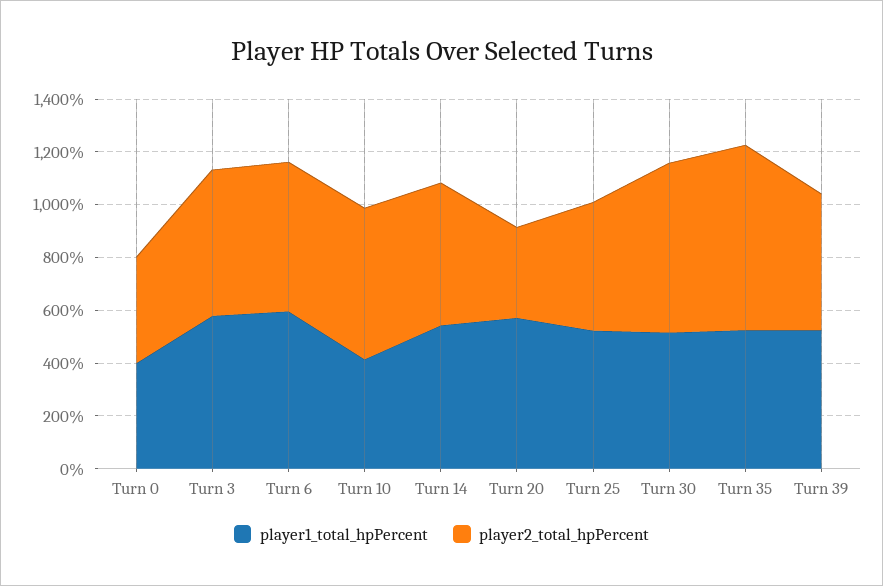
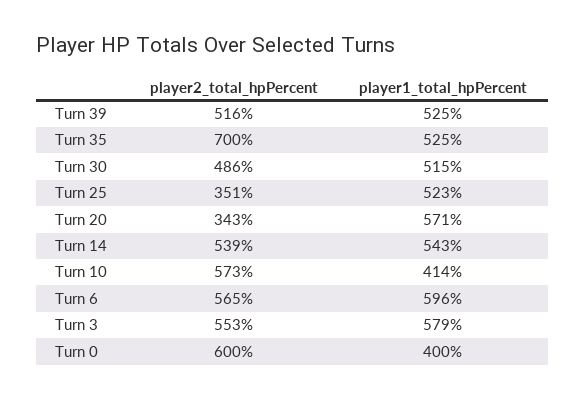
  {
    "player1_total_hpPercent": {
      "Turn 0": 400,
      "Turn 3": 579,
      "Turn 6": 596,
      "Turn 10": 414,
      "Turn 14": 543,
      "Turn 20": 571,
      "Turn 25": 523,
      "Turn 30": 515,
      "Turn 35": 525,
      "Turn 39": 525
    },
    "player2_total_hpPercent": {
-     "Turn 0": 400,
+     "Turn 0": 600,
      "Turn 3": 553,
      "Turn 6": 565,
      "Turn 10": 573,
      "Turn 14": 539,
      "Turn 20": 343,
-     "Turn 25": 500,
+     "Turn 25": 351,
-     "Turn 30": 650,
+     "Turn 30": 486,
      "Turn 35": 700,
      "Turn 39": 516
    }
  }

